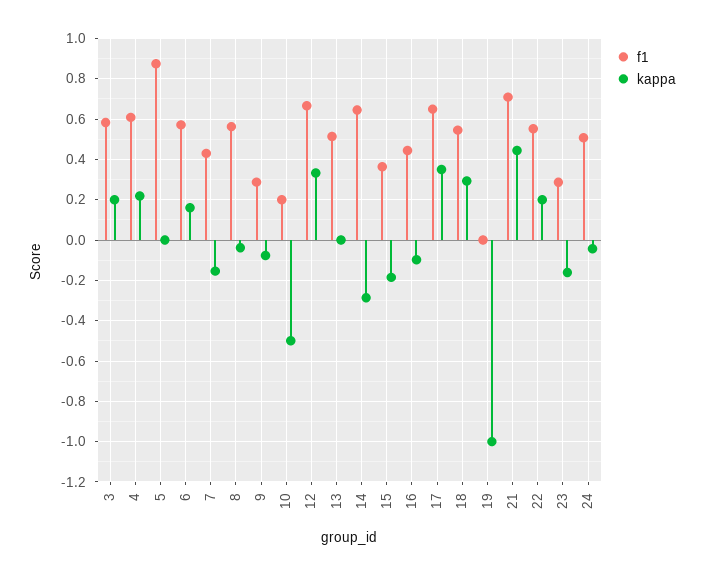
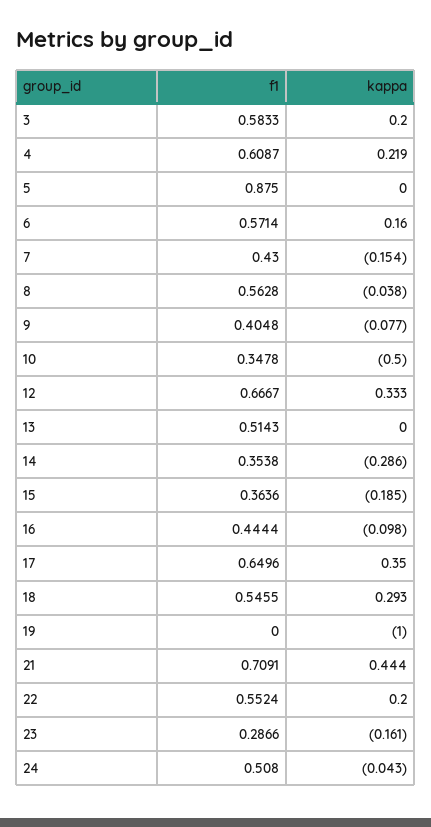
  {
    "f1": {
      "3": 0.5833,
      "4": 0.6087,
      "5": 0.875,
      "6": 0.5714,
      "7": 0.43,
      "8": 0.5628,
-     "9": 0.3,
+     "9": 0.4048,
-     "10": 0.2,
+     "10": 0.3478,
      "12": 0.6667,
      "13": 0.5143,
-     "14": 0.65,
+     "14": 0.3538,
      "15": 0.3636,
      "16": 0.4444,
      "17": 0.6496,
      "18": 0.5455,
      "19": 0,
      "21": 0.7091,
      "22": 0.5524,
      "23": 0.2866,
      "24": 0.508
    },
    "kappa": {
      "3": 0.2,
      "4": 0.219,
      "5": 0,
      "6": 0.16,
      "7": -0.154,
      "8": -0.038,
      "9": -0.077,
      "10": -0.5,
      "12": 0.333,
      "13": 0,
      "14": -0.286,
      "15": -0.185,
      "16": -0.098,
      "17": 0.35,
      "18": 0.293,
      "19": -1,
      "21": 0.444,
      "22": 0.2,
      "23": -0.161,
      "24": -0.043
    }
  }

